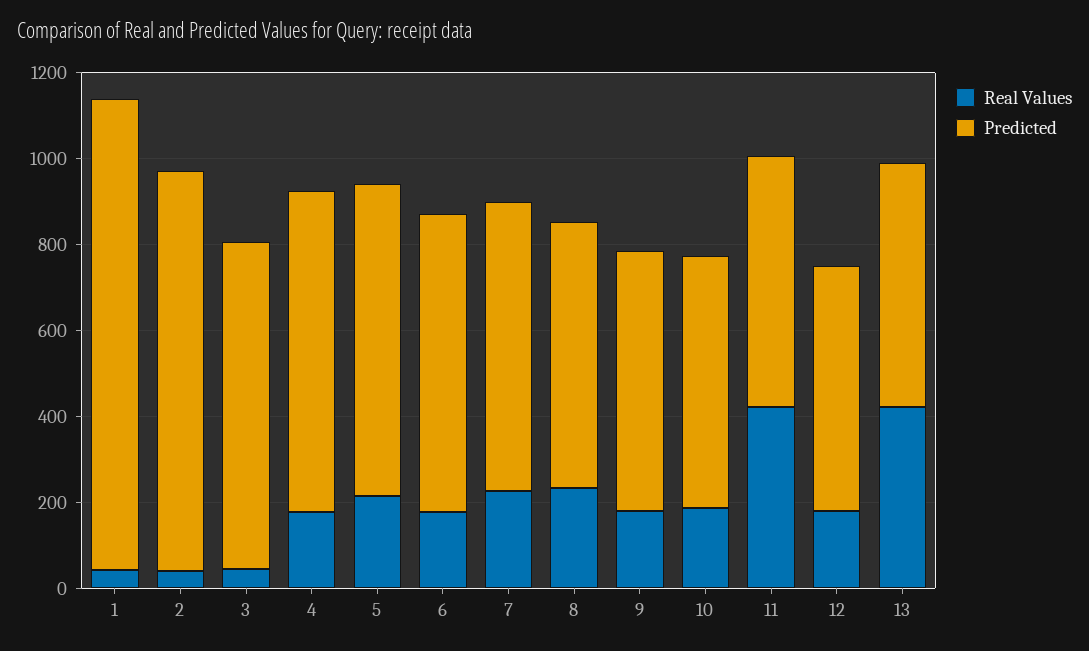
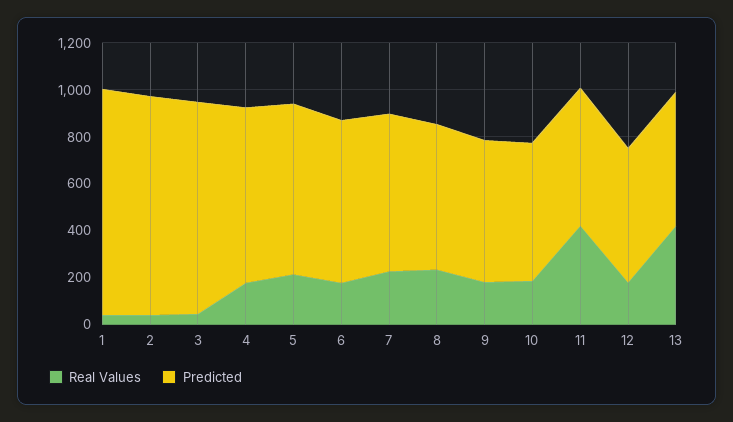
  {
    "Real Values": {
      "1": 50,
      "2": 50,
      "3": 50,
      "4": 200,
      "5": 200,
      "6": 200,
      "7": 250,
      "8": 250,
      "9": 200,
      "10": 200,
      "11": 400,
      "12": 200,
      "13": 400
    },
    "Predicted": {
-     "1": 1100,
+     "1": 950,
      "2": 950,
-     "3": 750,
+     "3": 900,
      "4": 750,
      "5": 750,
      "6": 700,
      "7": 650,
      "8": 600,
      "9": 600,
      "10": 600,
      "11": 600,
      "12": 550,
      "13": 550
    }
  }

